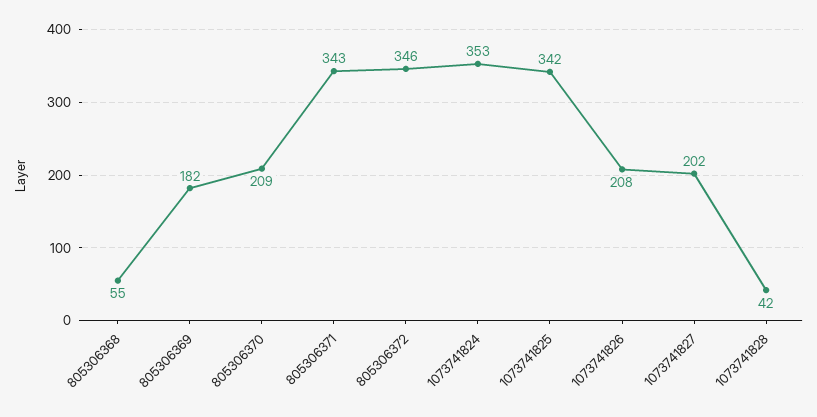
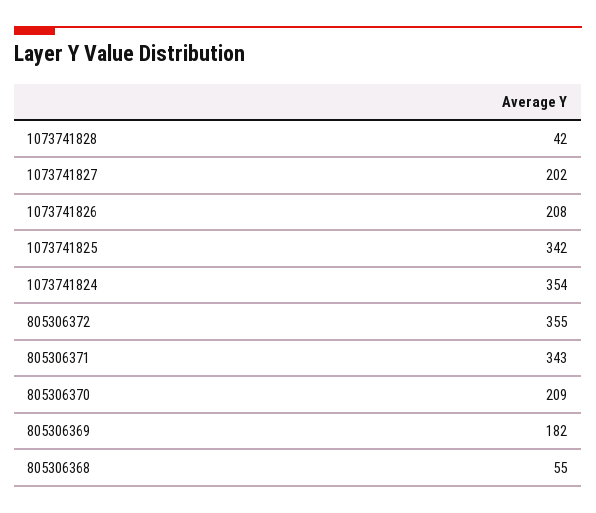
  {
    "805306368": 55,
    "805306369": 182,
    "805306370": 209,
    "805306371": 343,
-   "805306372": 346,
+   "805306372": 355,
-   "1073741824": 353,
+   "1073741824": 354,
    "1073741825": 342,
    "1073741826": 208,
    "1073741827": 202,
    "1073741828": 42
  }

